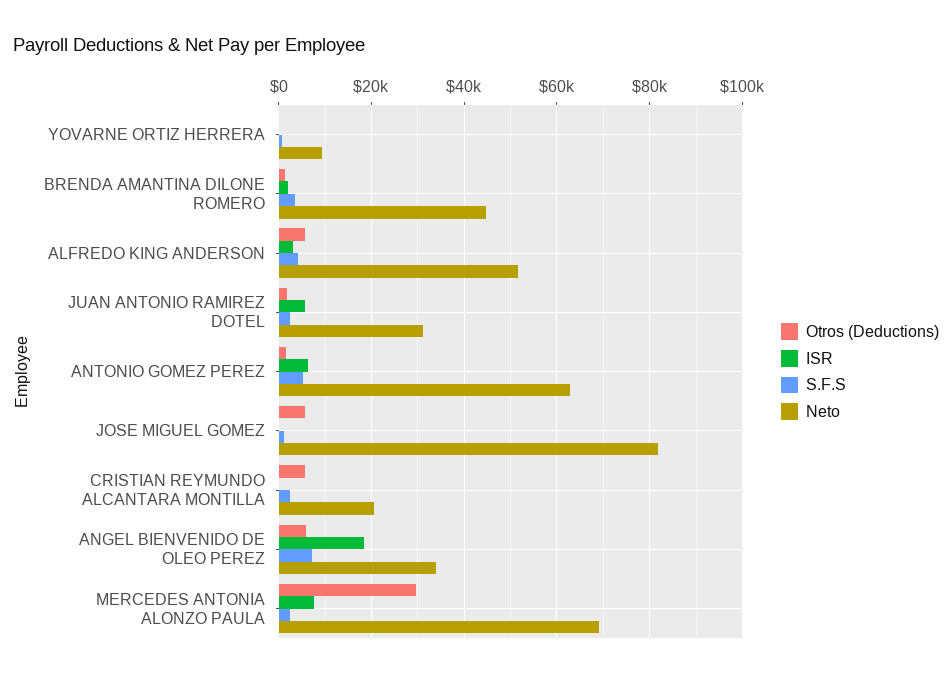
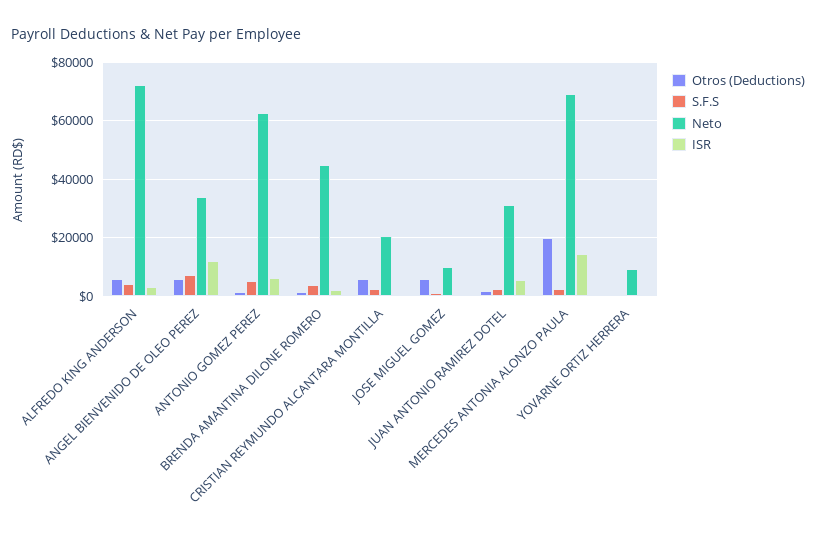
  {
    "Otros (Deductions)": {
      "YOVARNE ORTIZ HERRERA": 0,
      "BRENDA AMANTINA DILONE ROMERO": 2000,
      "ALFREDO KING ANDERSON": 6000,
      "JUAN ANTONIO RAMIREZ DOTEL": 2000,
      "ANTONIO GOMEZ PEREZ": 2000,
      "JOSE MIGUEL GOMEZ": 6000,
      "CRISTIAN REYMUNDO ALCANTARA MONTILLA": 6000,
      "ANGEL BIENVENIDO DE OLEO PEREZ": 6000,
-     "MERCEDES ANTONIA ALONZO PAULA": 30000
+     "MERCEDES ANTONIA ALONZO PAULA": 20000
    },
    "ISR": {
      "YOVARNE ORTIZ HERRERA": 0,
      "BRENDA AMANTINA DILONE ROMERO": 2000,
      "ALFREDO KING ANDERSON": 4000,
      "JUAN ANTONIO RAMIREZ DOTEL": 6000,
      "ANTONIO GOMEZ PEREZ": 6000,
      "JOSE MIGUEL GOMEZ": 0,
      "CRISTIAN REYMUNDO ALCANTARA MONTILLA": 0,
-     "ANGEL BIENVENIDO DE OLEO PEREZ": 18000,
+     "ANGEL BIENVENIDO DE OLEO PEREZ": 12500,
-     "MERCEDES ANTONIA ALONZO PAULA": 8000
+     "MERCEDES ANTONIA ALONZO PAULA": 15000
    },
    "S.F.S": {
      "YOVARNE ORTIZ HERRERA": 0,
      "BRENDA AMANTINA DILONE ROMERO": 4000,
      "ALFREDO KING ANDERSON": 4000,
      "JUAN ANTONIO RAMIREZ DOTEL": 2000,
      "ANTONIO GOMEZ PEREZ": 6000,
      "JOSE MIGUEL GOMEZ": 2000,
      "CRISTIAN REYMUNDO ALCANTARA MONTILLA": 2000,
      "ANGEL BIENVENIDO DE OLEO PEREZ": 8000,
      "MERCEDES ANTONIA ALONZO PAULA": 2000
    },
    "Neto": {
      "YOVARNE ORTIZ HERRERA": 10000,
      "BRENDA AMANTINA DILONE ROMERO": 44000,
-     "ALFREDO KING ANDERSON": 52000,
+     "ALFREDO KING ANDERSON": 72500,
      "JUAN ANTONIO RAMIREZ DOTEL": 32000,
      "ANTONIO GOMEZ PEREZ": 62000,
-     "JOSE MIGUEL GOMEZ": 82000,
+     "JOSE MIGUEL GOMEZ": 10000,
      "CRISTIAN REYMUNDO ALCANTARA MONTILLA": 20000,
      "ANGEL BIENVENIDO DE OLEO PEREZ": 34000,
      "MERCEDES ANTONIA ALONZO PAULA": 70000
    }
  }

